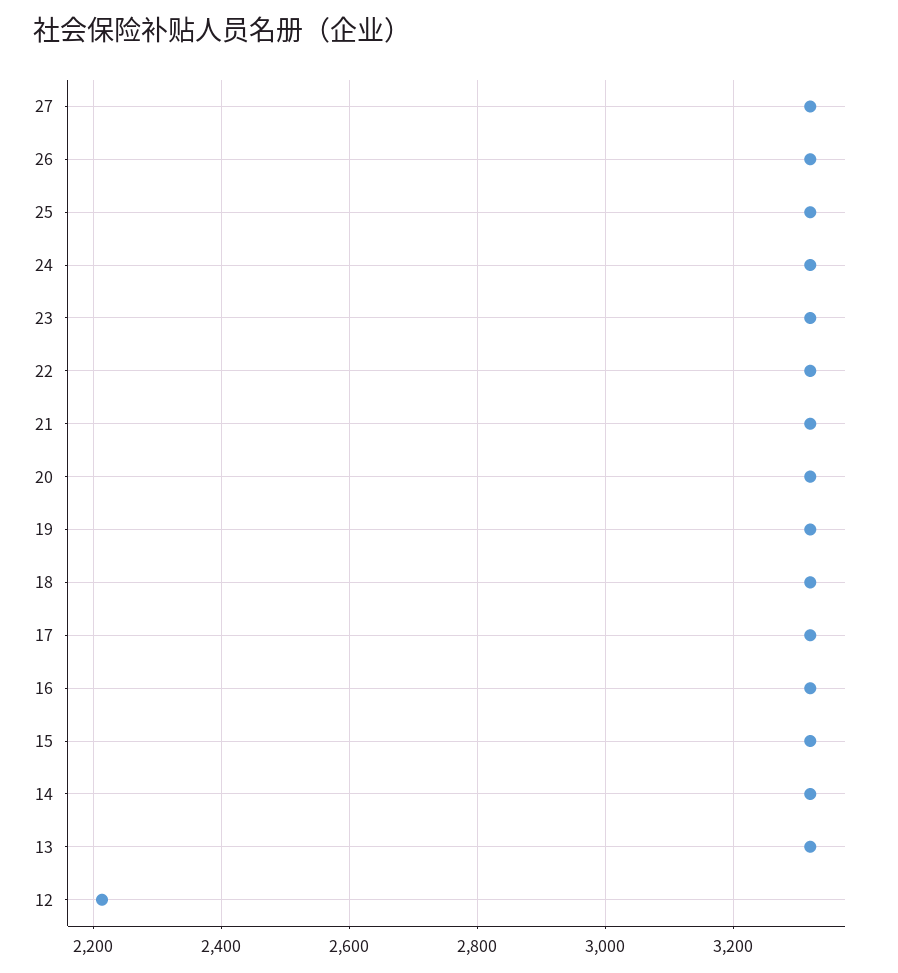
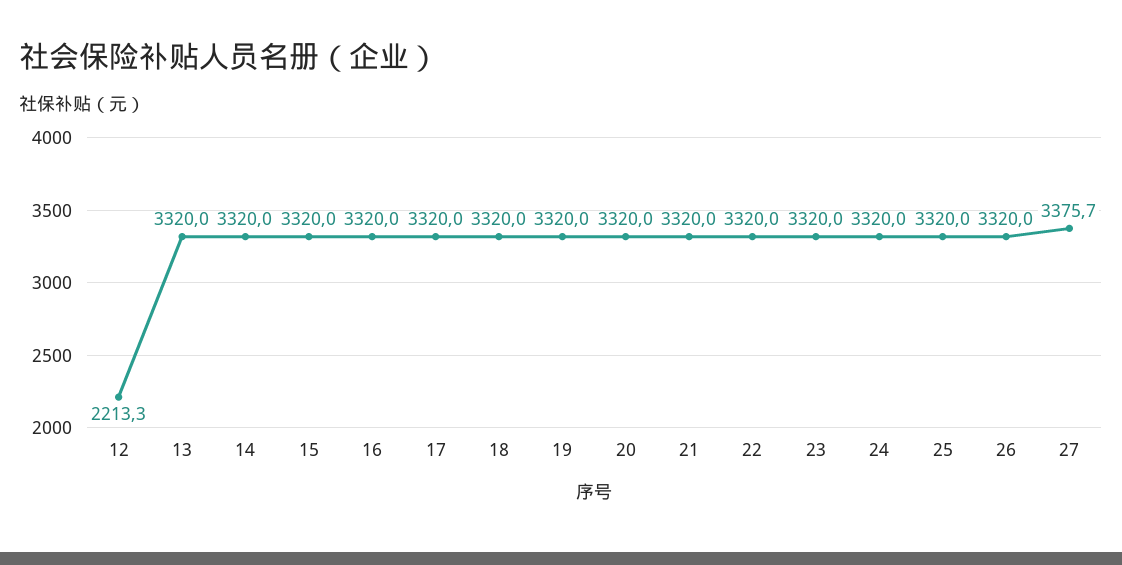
  {
-   "27": 3320,
+   "27": 3375.7,
    "26": 3320,
    "25": 3320,
    "24": 3320,
    "23": 3320,
    "22": 3320,
    "21": 3320,
    "20": 3320,
    "19": 3320,
    "18": 3320,
    "17": 3320,
    "16": 3320,
    "15": 3320,
    "14": 3320,
    "13": 3320,
    "12": 2213.3
  }

